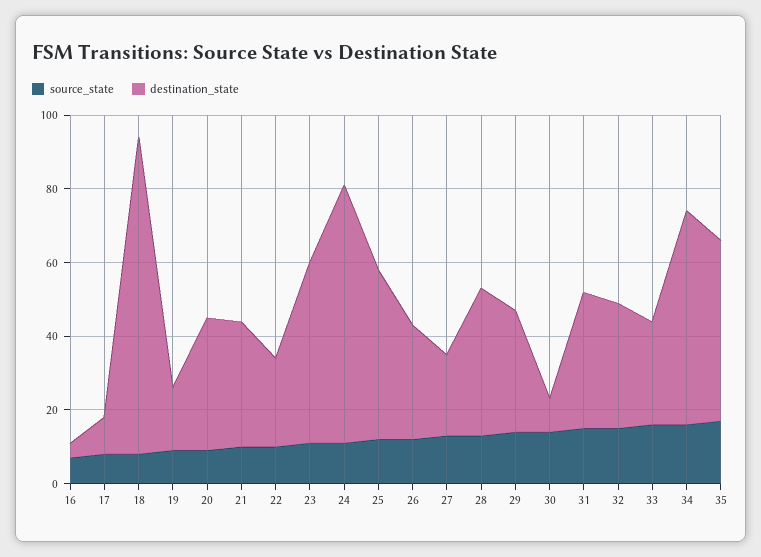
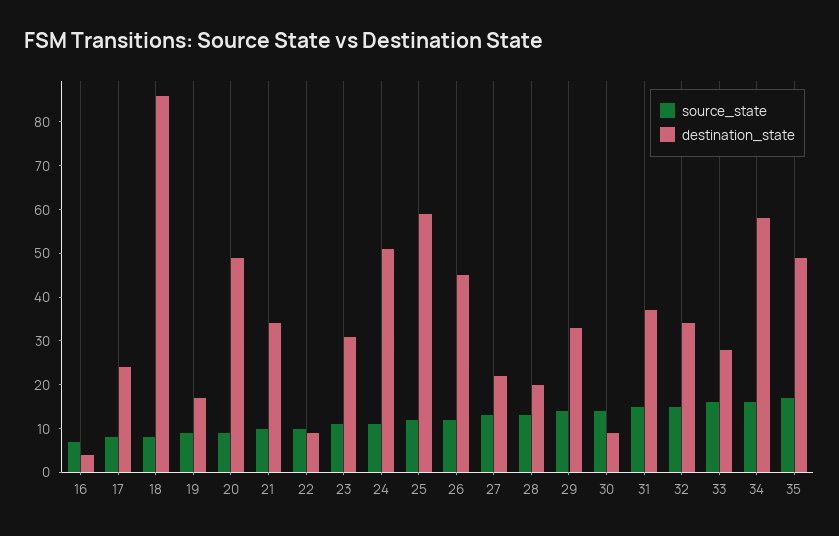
  {
    "source_state": {
      "16": 5,
      "17": 10,
      "18": 10,
      "19": 10,
      "20": 10,
      "21": 10,
      "22": 10,
      "23": 10,
      "24": 10,
      "25": 10,
      "26": 10,
      "27": 15,
      "28": 15,
      "29": 15,
      "30": 15,
      "31": 15,
      "32": 15,
      "33": 15,
      "34": 15,
      "35": 15
    },
    "destination_state": {
      "16": 5,
-     "17": 10,
+     "17": 25,
      "18": 85,
      "19": 15,
-     "20": 35,
+     "20": 50,
      "21": 35,
-     "22": 25,
+     "22": 10,
-     "23": 50,
+     "23": 30,
-     "24": 70,
+     "24": 50,
-     "25": 45,
+     "25": 60,
-     "26": 30,
+     "26": 45,
      "27": 20,
-     "28": 40,
+     "28": 20,
      "29": 35,
      "30": 10,
      "31": 35,
      "32": 35,
      "33": 30,
      "34": 60,
      "35": 50
    }
  }

